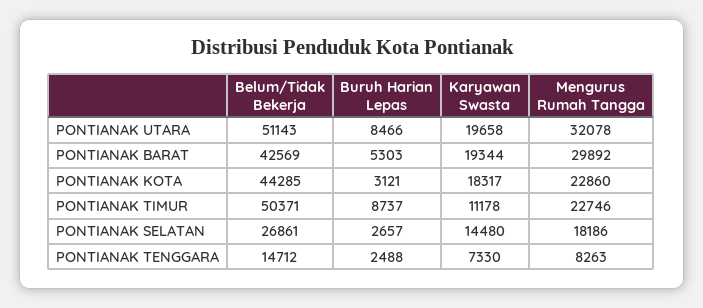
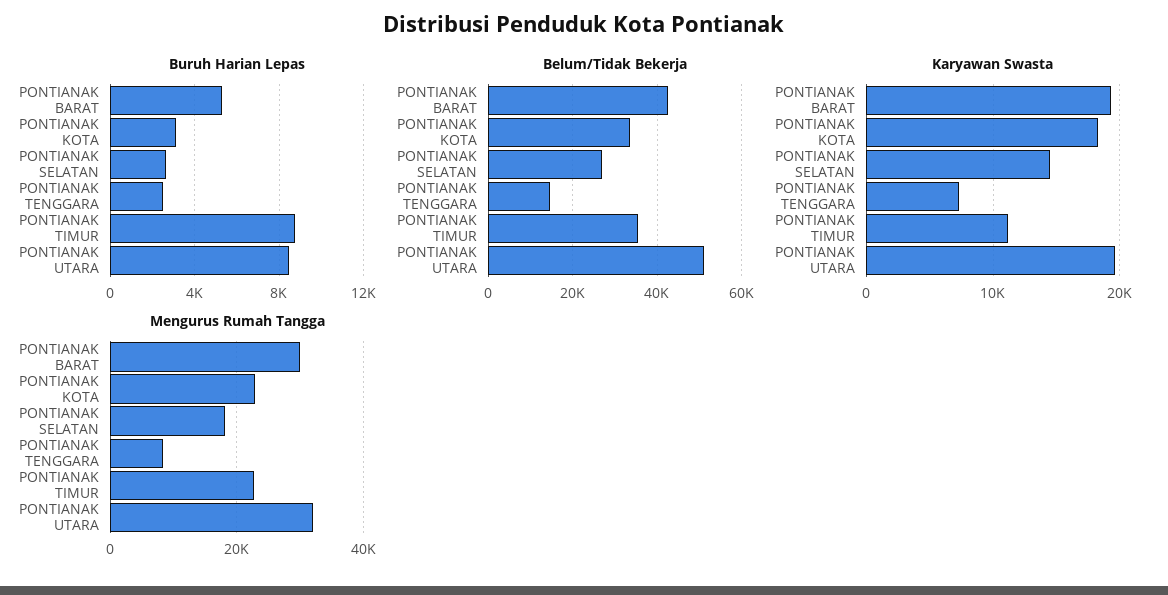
  {
    "Belum/Tidak Bekerja": {
      "PONTIANAK UTARA": 51143,
      "PONTIANAK BARAT": 42569,
-     "PONTIANAK KOTA": 44285,
+     "PONTIANAK KOTA": 34000,
-     "PONTIANAK TIMUR": 50371,
+     "PONTIANAK TIMUR": 36000,
      "PONTIANAK SELATAN": 26861,
      "PONTIANAK TENGGARA": 14712
    },
    "Buruh Harian Lepas": {
      "PONTIANAK UTARA": 8466,
      "PONTIANAK BARAT": 5303,
      "PONTIANAK KOTA": 3121,
      "PONTIANAK TIMUR": 8737,
      "PONTIANAK SELATAN": 2657,
      "PONTIANAK TENGGARA": 2488
    },
    "Karyawan Swasta": {
      "PONTIANAK UTARA": 19658,
      "PONTIANAK BARAT": 19344,
      "PONTIANAK KOTA": 18317,
      "PONTIANAK TIMUR": 11178,
      "PONTIANAK SELATAN": 14480,
      "PONTIANAK TENGGARA": 7330
    },
    "Mengurus Rumah Tangga": {
      "PONTIANAK UTARA": 32078,
      "PONTIANAK BARAT": 29892,
      "PONTIANAK KOTA": 22860,
      "PONTIANAK TIMUR": 22746,
      "PONTIANAK SELATAN": 18186,
      "PONTIANAK TENGGARA": 8263
    }
  }

